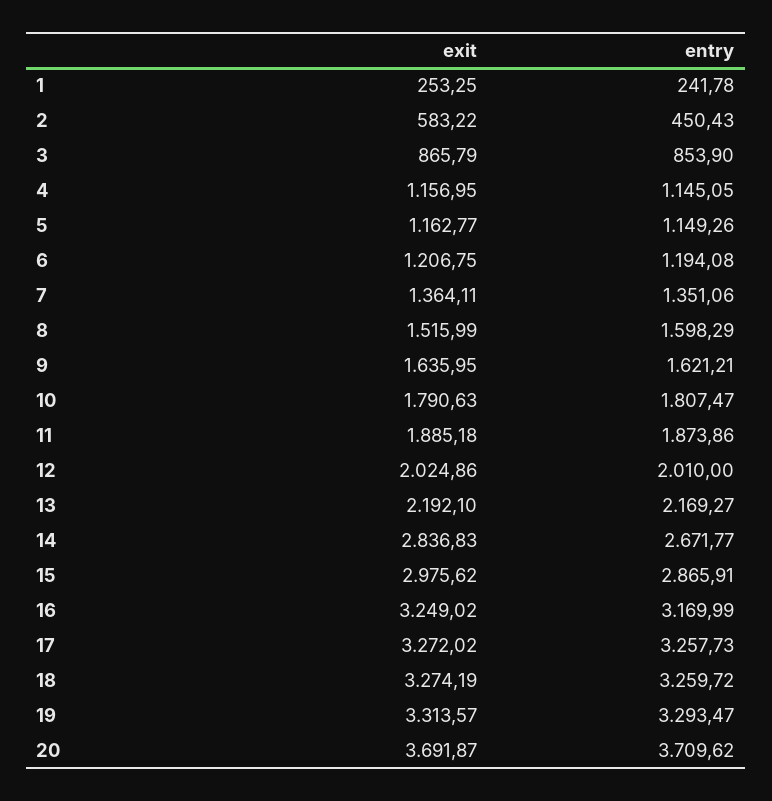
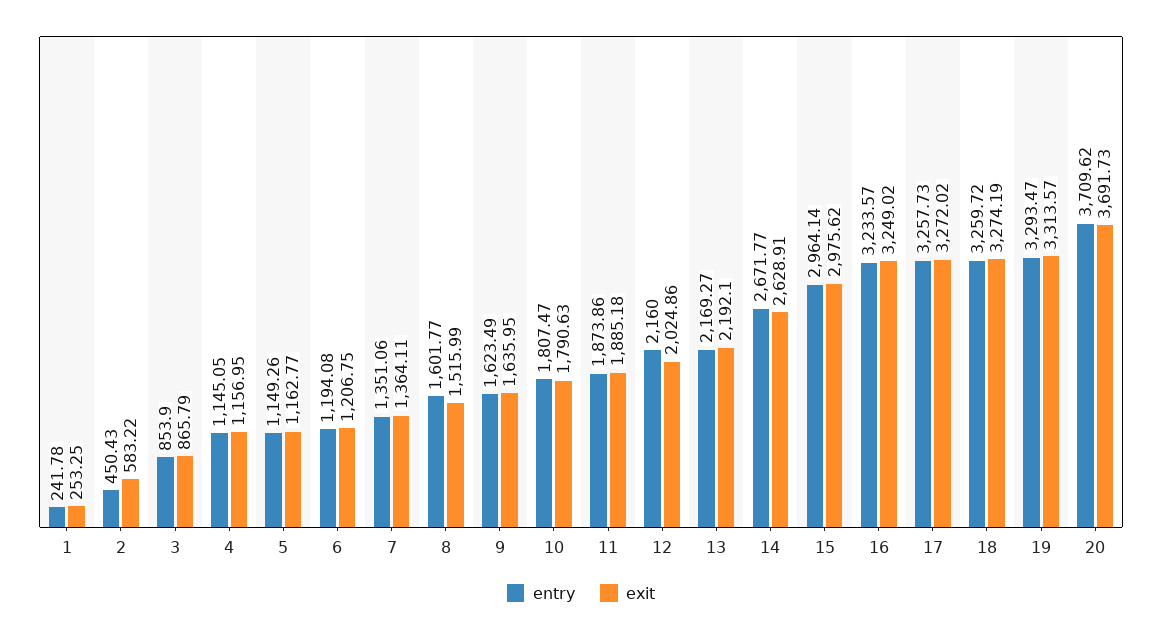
  {
    "exit": {
      "1": 253.25,
      "2": 583.22,
      "3": 865.79,
      "4": 1156.95,
      "5": 1162.77,
      "6": 1206.75,
      "7": 1364.11,
      "8": 1515.99,
      "9": 1635.95,
      "10": 1790.63,
      "11": 1885.18,
      "12": 2024.86,
      "13": 2192.1,
-     "14": 2836.83,
+     "14": 2628.91,
      "15": 2975.62,
      "16": 3249.02,
      "17": 3272.02,
      "18": 3274.19,
      "19": 3313.57,
-     "20": 3691.87
+     "20": 3691.73
    },
    "entry": {
      "1": 241.78,
      "2": 450.43,
      "3": 853.9,
      "4": 1145.05,
      "5": 1149.26,
      "6": 1194.08,
      "7": 1351.06,
-     "8": 1598.29,
+     "8": 1601.77,
-     "9": 1621.21,
+     "9": 1623.49,
      "10": 1807.47,
      "11": 1873.86,
-     "12": 2010,
+     "12": 2160,
      "13": 2169.27,
      "14": 2671.77,
-     "15": 2865.91,
+     "15": 2964.14,
-     "16": 3169.99,
+     "16": 3233.57,
      "17": 3257.73,
      "18": 3259.72,
      "19": 3293.47,
      "20": 3709.62
    }
  }

